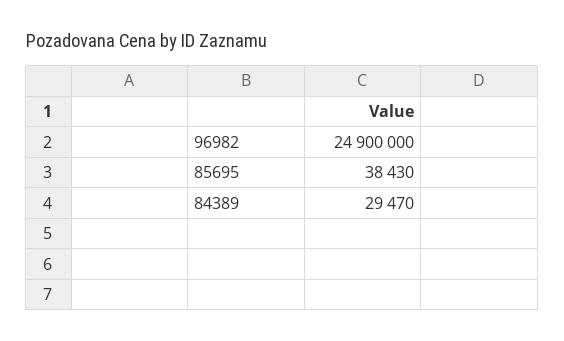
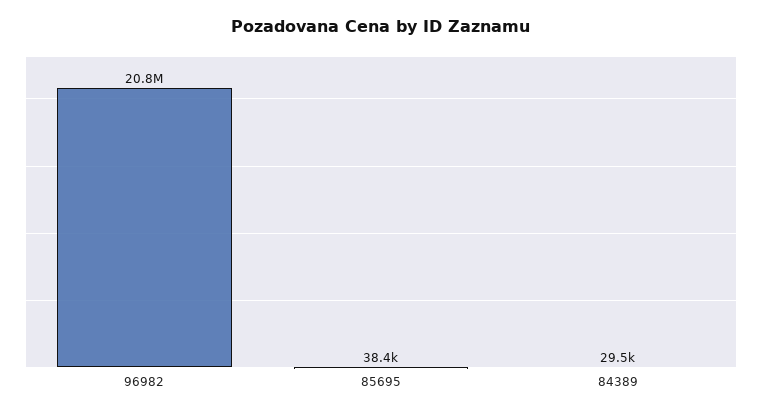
  {
-   "96982": 24900000,
+   "96982": 20800000,
    "85695": 38430,
    "84389": 29470
  }

